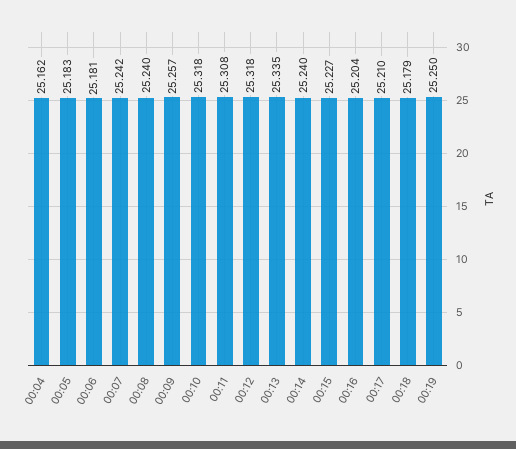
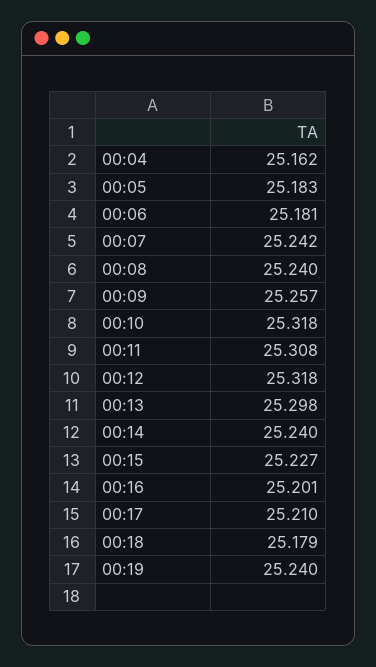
  {
    "00:04": 25.162,
    "00:05": 25.183,
    "00:06": 25.181,
    "00:07": 25.242,
    "00:08": 25.24,
    "00:09": 25.257,
    "00:10": 25.318,
    "00:11": 25.308,
    "00:12": 25.318,
-   "00:13": 25.335,
+   "00:13": 25.298,
    "00:14": 25.24,
    "00:15": 25.227,
-   "00:16": 25.204,
+   "00:16": 25.201,
    "00:17": 25.21,
    "00:18": 25.179,
-   "00:19": 25.25
+   "00:19": 25.24
  }

